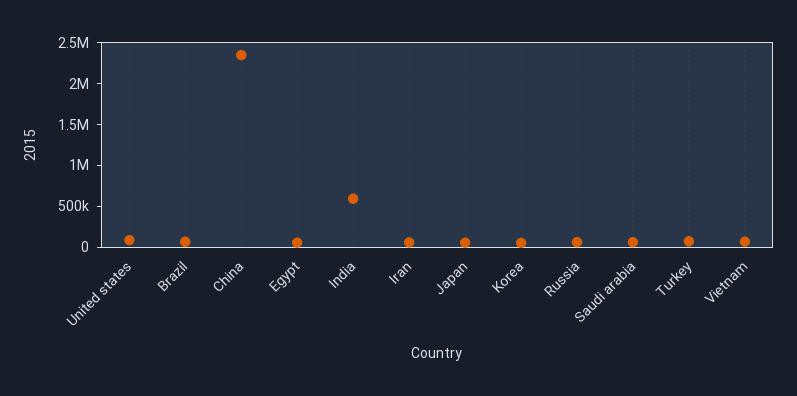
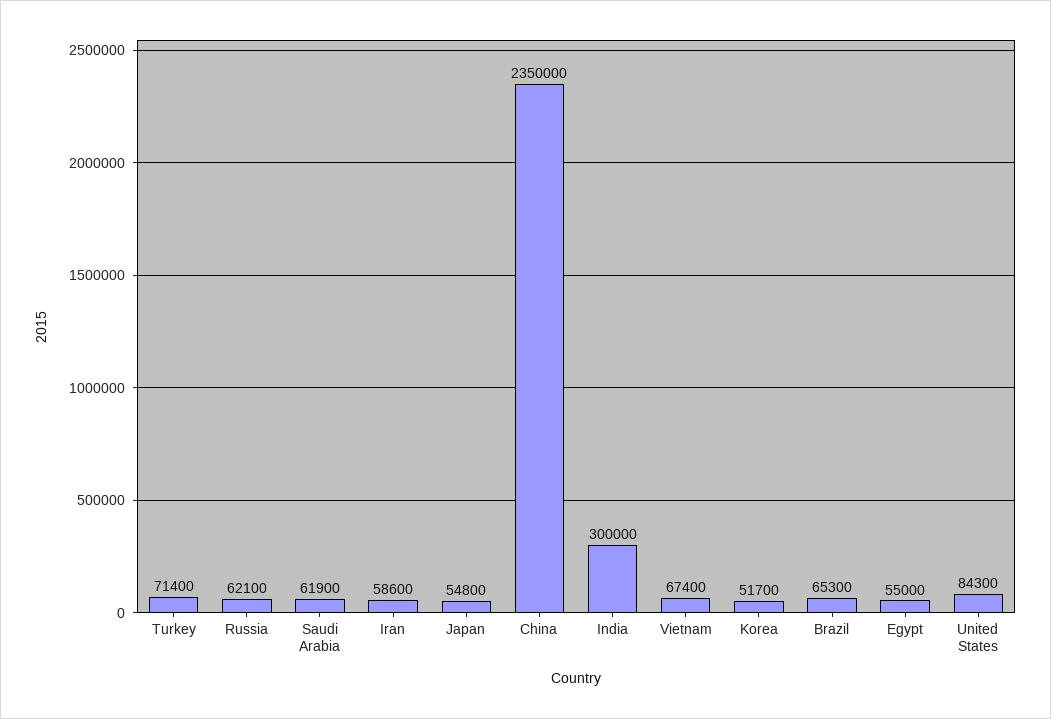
  {
    "United states": 84300,
    "Brazil": 65300,
    "China": 2350000,
    "Egypt": 55000,
-   "India": 600000,
+   "India": 300000,
    "Iran": 58600,
    "Japan": 54800,
    "Korea": 51700,
    "Russia": 62100,
    "Saudi arabia": 61900,
    "Turkey": 71400,
    "Vietnam": 67400
  }

